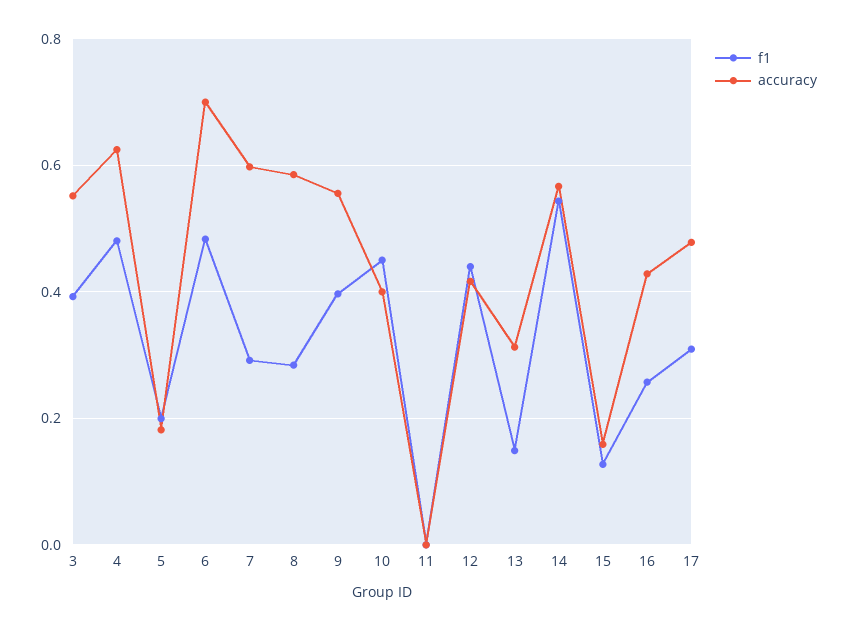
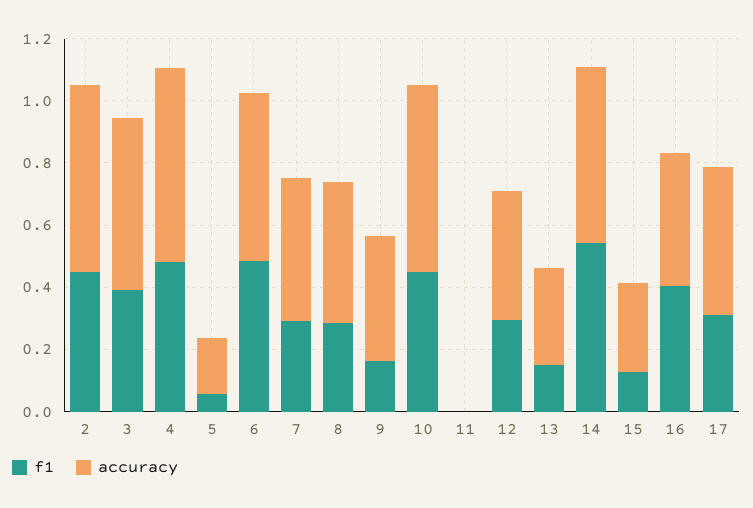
  {
    "f1": {
      "3": 0.4,
      "4": 0.48,
-     "5": 0.2,
+     "5": 0.05,
      "6": 0.48,
      "7": 0.3,
      "8": 0.28,
-     "9": 0.4,
+     "9": 0.15,
      "10": 0.46,
      "11": 0,
-     "12": 0.44,
+     "12": 0.3,
      "13": 0.14,
      "14": 0.54,
      "15": 0.12,
-     "16": 0.26,
+     "16": 0.4,
-     "17": 0.3
+     "17": 0.3,
+     "2": 0.45
    },
    "accuracy": {
      "3": 0.56,
      "4": 0.62,
      "5": 0.18,
-     "6": 0.7,
+     "6": 0.55,
-     "7": 0.6,
+     "7": 0.45,
-     "8": 0.58,
+     "8": 0.45,
-     "9": 0.56,
+     "9": 0.4,
-     "10": 0.4,
+     "10": 0.6,
      "11": 0,
      "12": 0.42,
      "13": 0.32,
      "14": 0.56,
-     "15": 0.16,
+     "15": 0.3,
      "16": 0.42,
-     "17": 0.48
+     "17": 0.48,
+     "2": 0.6
    }
  }

